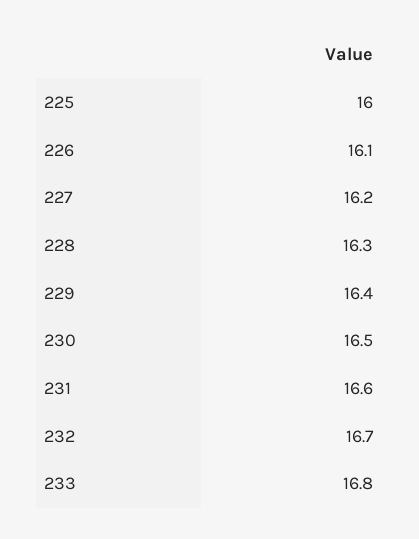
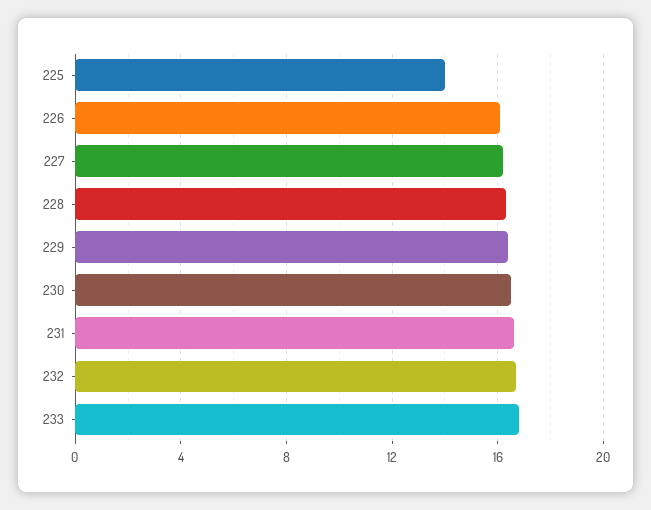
  {
-   "225": 16,
+   "225": 14,
    "226": 16.1,
    "227": 16.2,
    "228": 16.3,
    "229": 16.4,
    "230": 16.5,
    "231": 16.6,
    "232": 16.7,
    "233": 16.8
  }

